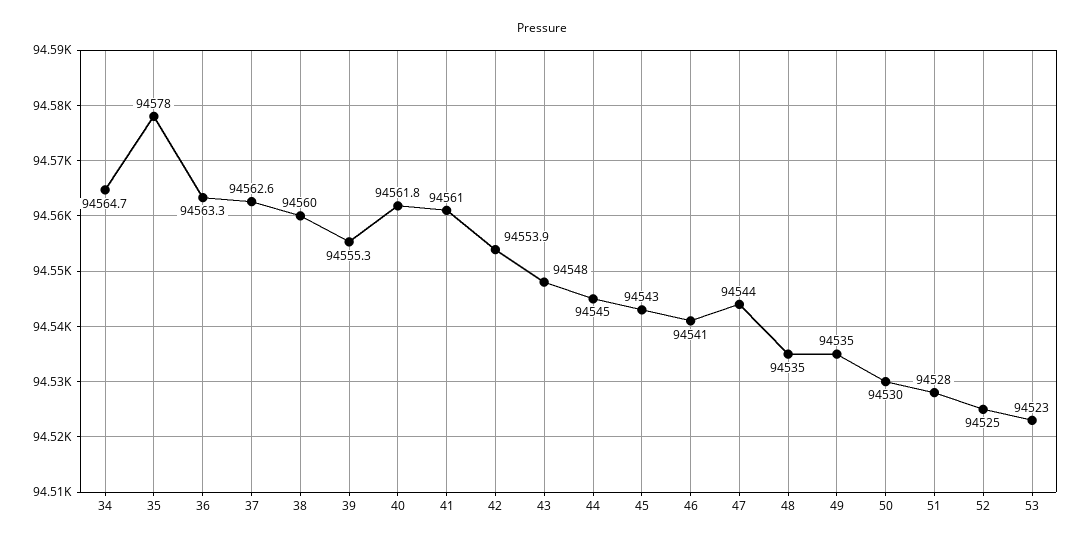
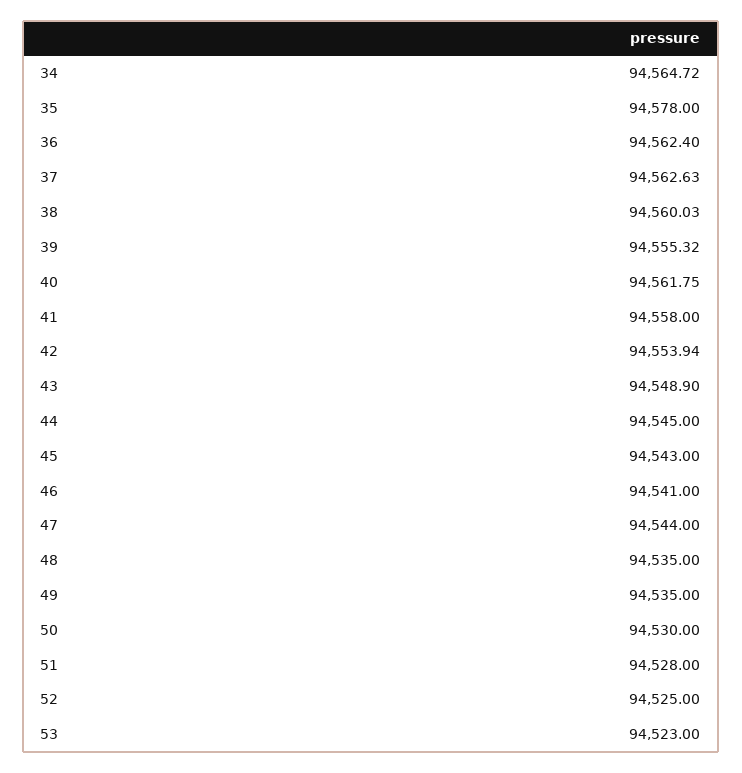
  {
    "34": 94564.72,
    "35": 94578,
-   "36": 94563.3,
+   "36": 94562.4,
    "37": 94562.63,
    "38": 94560.03,
    "39": 94555.32,
    "40": 94561.75,
-   "41": 94561,
+   "41": 94558,
    "42": 94553.94,
-   "43": 94548,
+   "43": 94548.9,
    "44": 94545,
    "45": 94543,
    "46": 94541,
    "47": 94544,
    "48": 94535,
    "49": 94535,
    "50": 94530,
    "51": 94528,
    "52": 94525,
    "53": 94523
  }

